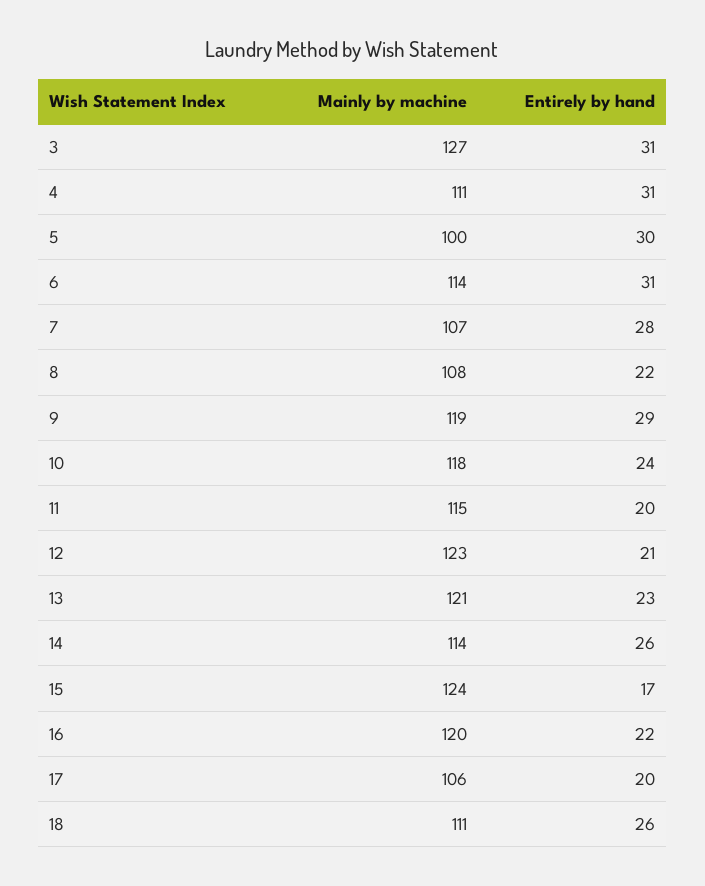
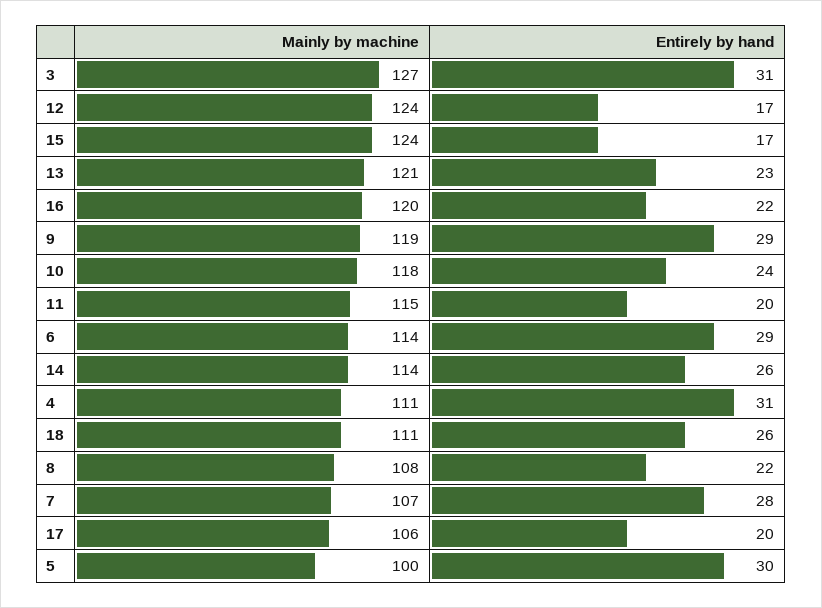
  {
    "Mainly by machine": {
      "3": 127,
      "4": 111,
      "5": 100,
      "6": 114,
      "7": 107,
      "8": 108,
      "9": 119,
      "10": 118,
      "11": 115,
-     "12": 123,
+     "12": 124,
      "13": 121,
      "14": 114,
      "15": 124,
      "16": 120,
      "17": 106,
      "18": 111
    },
    "Entirely by hand": {
      "3": 31,
      "4": 31,
      "5": 30,
-     "6": 31,
+     "6": 29,
      "7": 28,
      "8": 22,
      "9": 29,
      "10": 24,
      "11": 20,
-     "12": 21,
+     "12": 17,
      "13": 23,
      "14": 26,
      "15": 17,
      "16": 22,
      "17": 20,
      "18": 26
    }
  }

